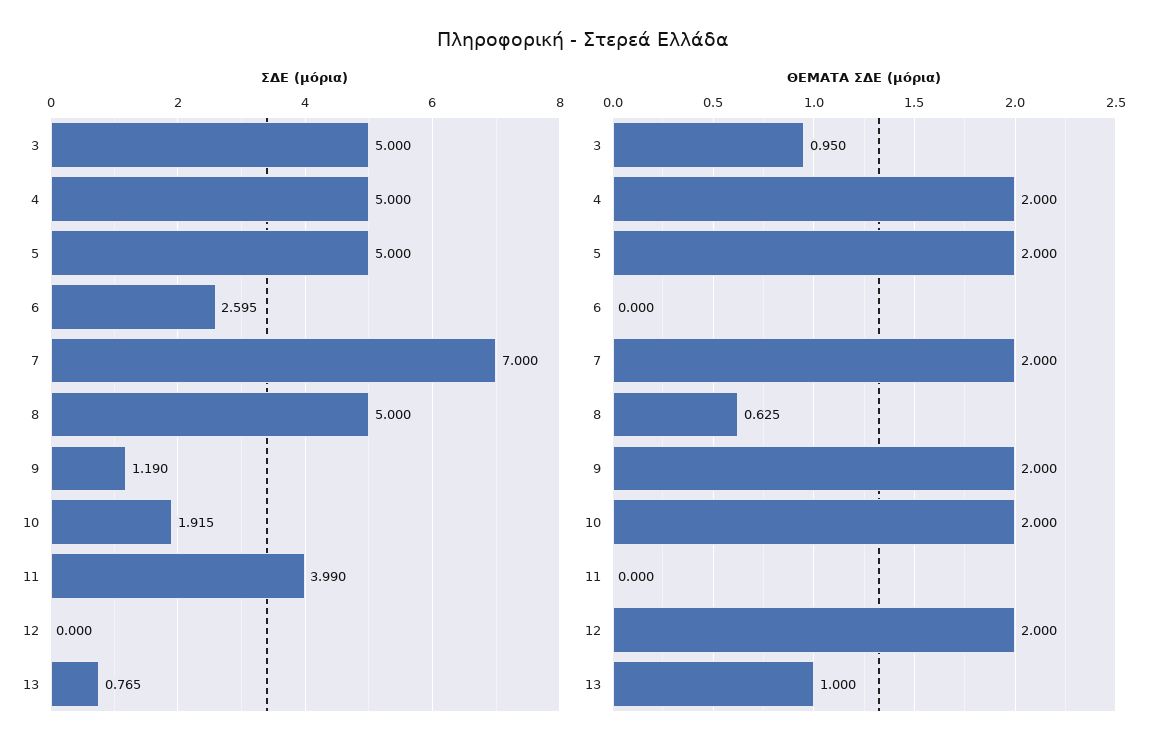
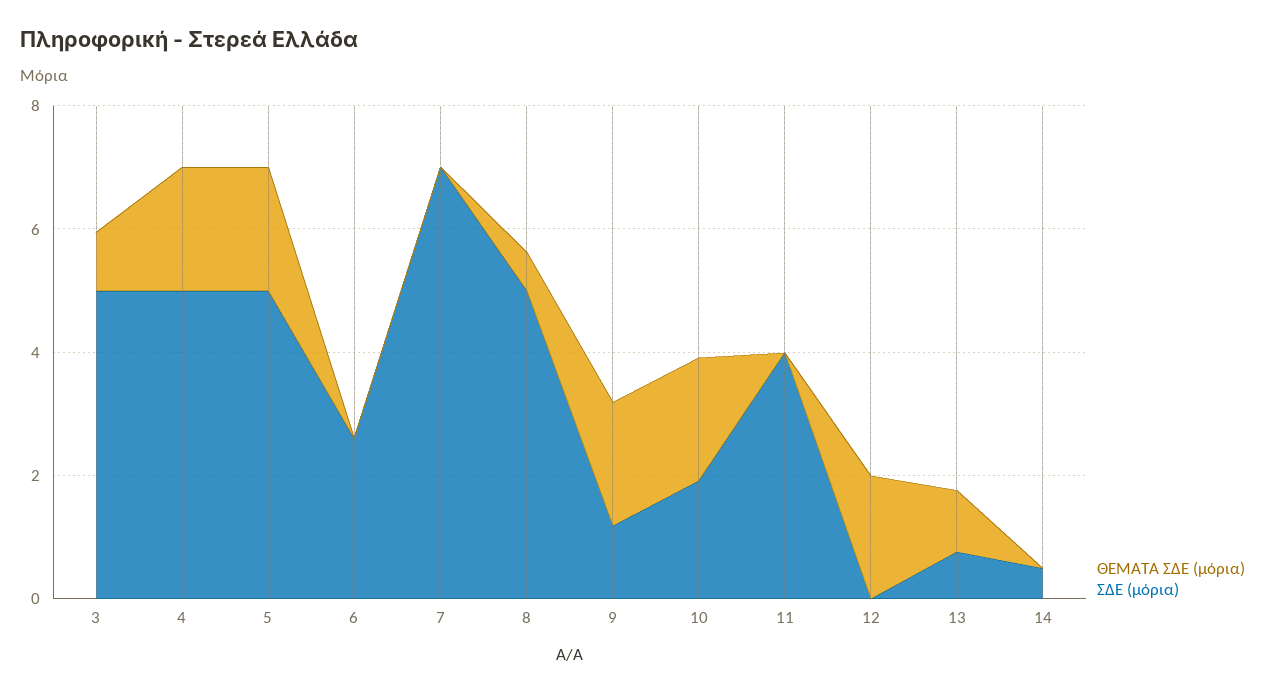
  {
    "ΣΔΕ (μόρια)": {
      "3": 5,
      "4": 5,
      "5": 5,
      "6": 2.595,
      "7": 7,
      "8": 5,
      "9": 1.19,
      "10": 1.915,
      "11": 3.99,
      "12": 0,
-     "13": 0.765
+     "13": 0.765,
+     "14": 0.5
    },
    "ΘΕΜΑΤΑ ΣΔΕ (μόρια)": {
      "3": 0.95,
      "4": 2,
      "5": 2,
      "6": 0,
-     "7": 2,
+     "7": 0,
      "8": 0.625,
      "9": 2,
      "10": 2,
      "11": 0,
      "12": 2,
-     "13": 1
+     "13": 1,
+     "14": 0
    }
  }

